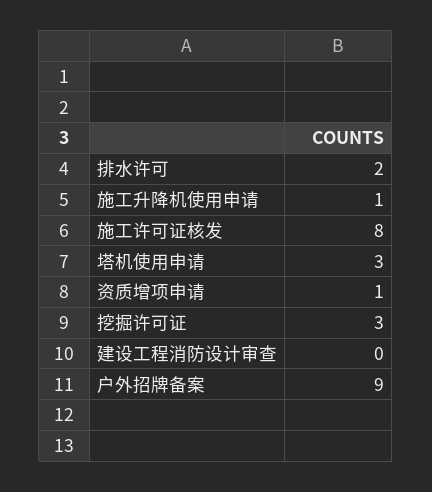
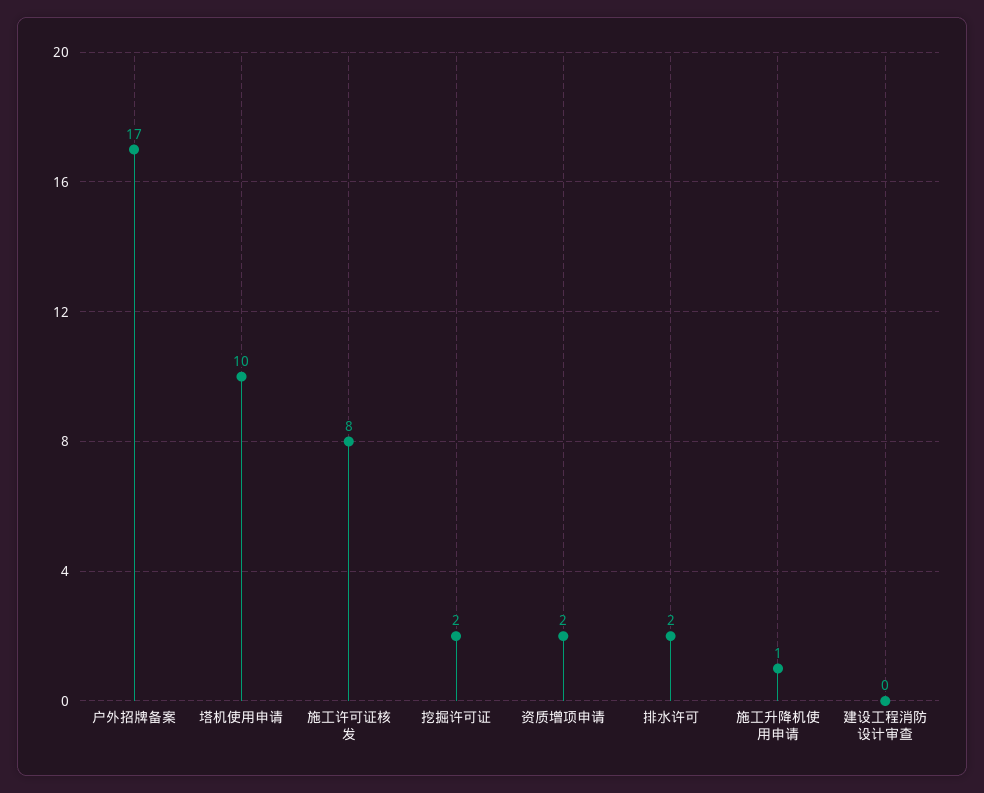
  {
    "排水许可": 2,
    "施工升降机使用申请": 1,
    "施工许可证核发": 8,
-   "塔机使用申请": 3,
+   "塔机使用申请": 10,
-   "资质增项申请": 1,
+   "资质增项申请": 2,
-   "挖掘许可证": 3,
+   "挖掘许可证": 2,
    "建设工程消防设计审查": 0,
-   "户外招牌备案": 9
+   "户外招牌备案": 17
  }

